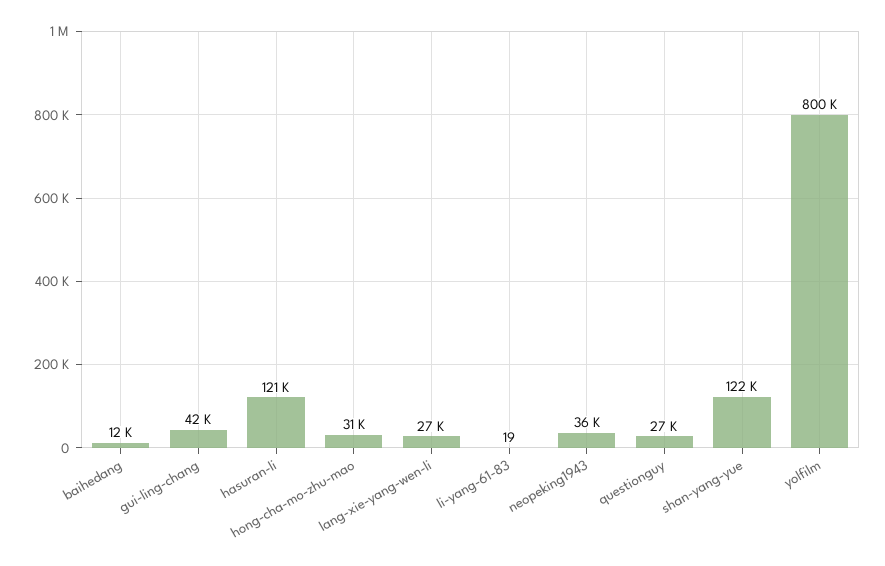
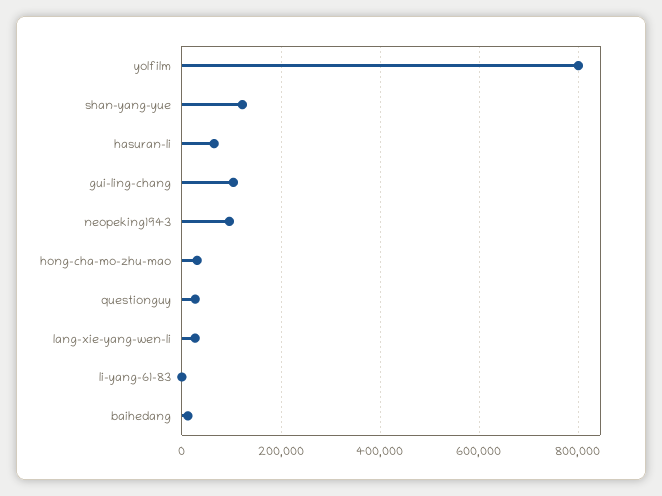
  {
    "baihedang": 12000,
-   "gui-ling-chang": 42000,
+   "gui-ling-chang": 100000,
-   "hasuran-li": 121000,
+   "hasuran-li": 60000,
    "hong-cha-mo-zhu-mao": 31000,
    "lang-xie-yang-wen-li": 27000,
    "li-yang-61-83": 19,
-   "neopeking1943": 36000,
+   "neopeking1943": 100000,
    "questionguy": 27000,
    "shan-yang-yue": 122000,
    "yolfilm": 800000
  }

